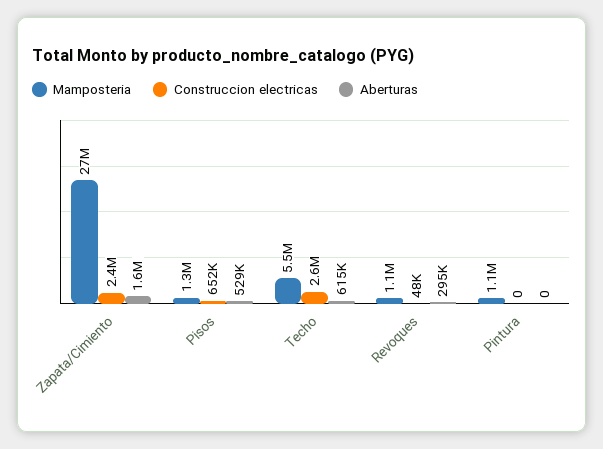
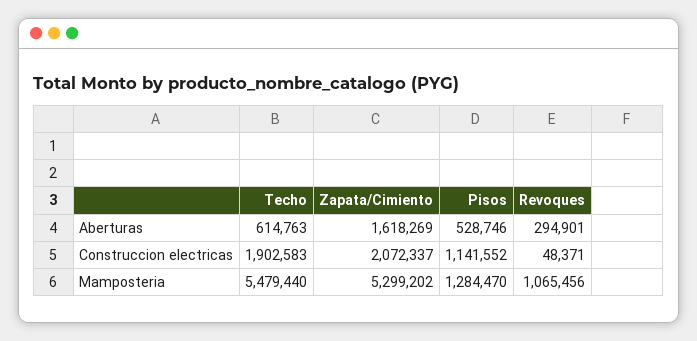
  {
    "Mamposteria": {
-     "Zapata/Cimiento": 27000000,
+     "Zapata/Cimiento": 5299202,
      "Pisos": 1284470,
      "Techo": 5479440,
-     "Revoques": 1065456,
+     "Revoques": 1065456
-     "Pintura": 1100000
    },
    "Construccion electricas": {
-     "Zapata/Cimiento": 2400000,
+     "Zapata/Cimiento": 2072337,
-     "Pisos": 652000,
+     "Pisos": 1141552,
-     "Techo": 2600000,
+     "Techo": 1902583,
-     "Revoques": 48371,
+     "Revoques": 48371
-     "Pintura": 0
    },
    "Aberturas": {
      "Zapata/Cimiento": 1618269,
      "Pisos": 528746,
      "Techo": 614763,
-     "Revoques": 294901,
+     "Revoques": 294901
-     "Pintura": 0
    }
  }

